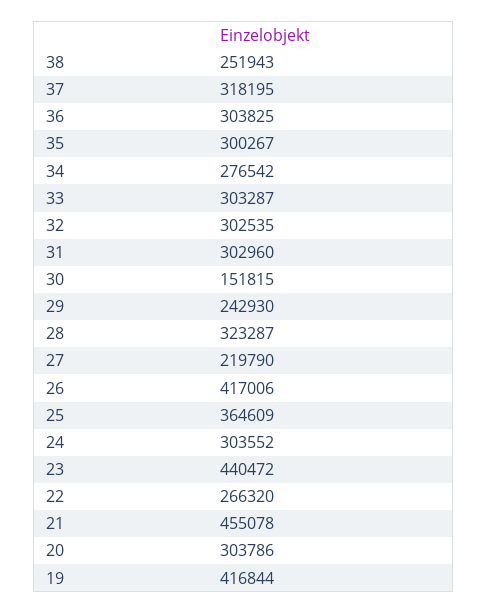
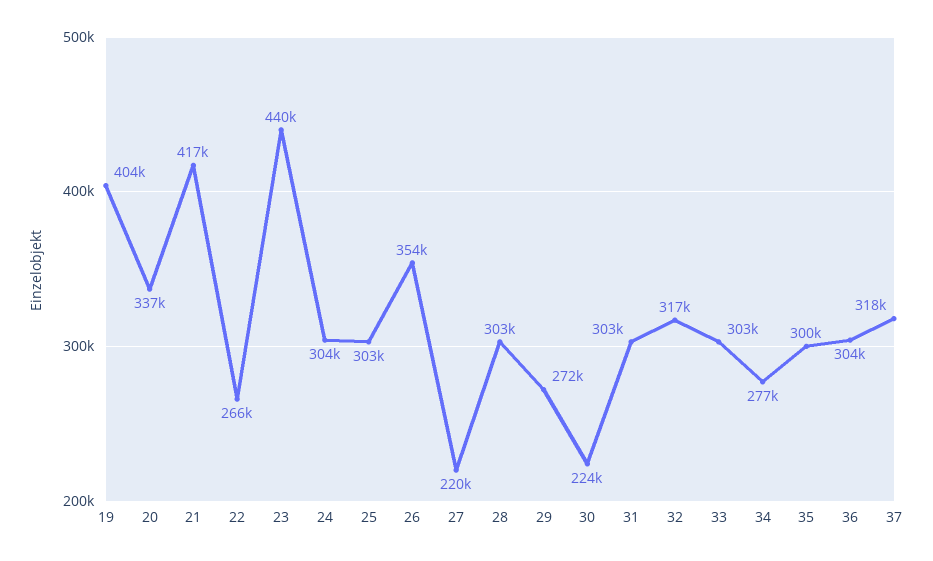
  {
-   "38": 251943,
    "37": 318195,
    "36": 303825,
    "35": 300267,
    "34": 276542,
    "33": 303287,
-   "32": 302535,
+   "32": 317000,
    "31": 302960,
-   "30": 151815,
+   "30": 224000,
-   "29": 242930,
+   "29": 272000,
-   "28": 323287,
+   "28": 303000,
    "27": 219790,
-   "26": 417006,
+   "26": 354000,
-   "25": 364609,
+   "25": 303000,
    "24": 303552,
    "23": 440472,
    "22": 266320,
-   "21": 455078,
+   "21": 417000,
-   "20": 303786,
+   "20": 337000,
-   "19": 416844
+   "19": 404000
  }

